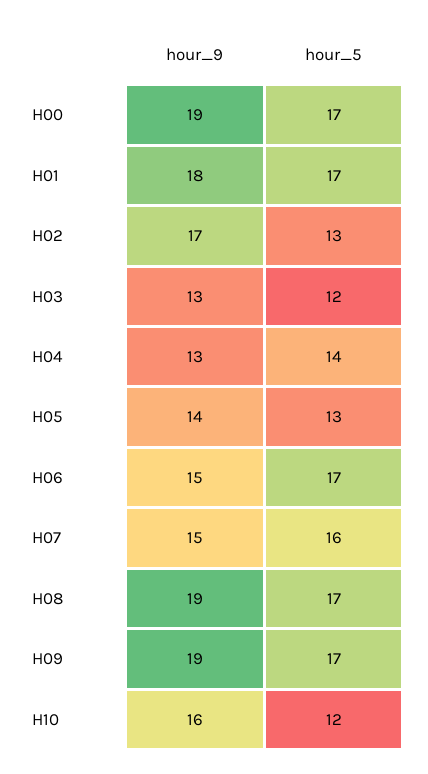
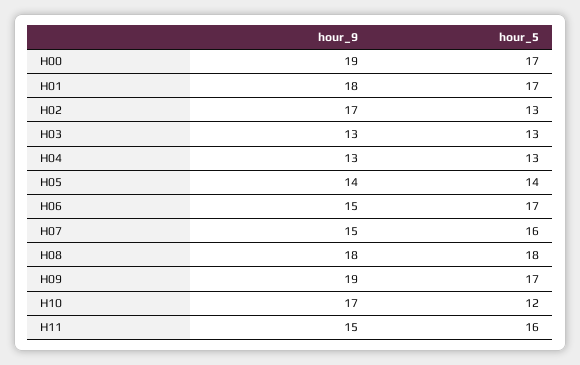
  {
    "hour_9": {
      "H00": 19,
      "H01": 18,
      "H02": 17,
      "H03": 13,
      "H04": 13,
      "H05": 14,
      "H06": 15,
      "H07": 15,
-     "H08": 19,
+     "H08": 18,
      "H09": 19,
-     "H10": 16
+     "H10": 17,
+     "H11": 15
    },
    "hour_5": {
      "H00": 17,
      "H01": 17,
      "H02": 13,
-     "H03": 12,
+     "H03": 13,
-     "H04": 14,
+     "H04": 13,
-     "H05": 13,
+     "H05": 14,
      "H06": 17,
      "H07": 16,
-     "H08": 17,
+     "H08": 18,
      "H09": 17,
-     "H10": 12
+     "H10": 12,
+     "H11": 16
    }
  }

